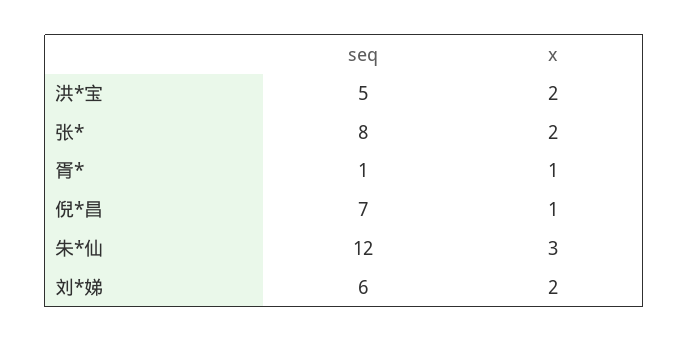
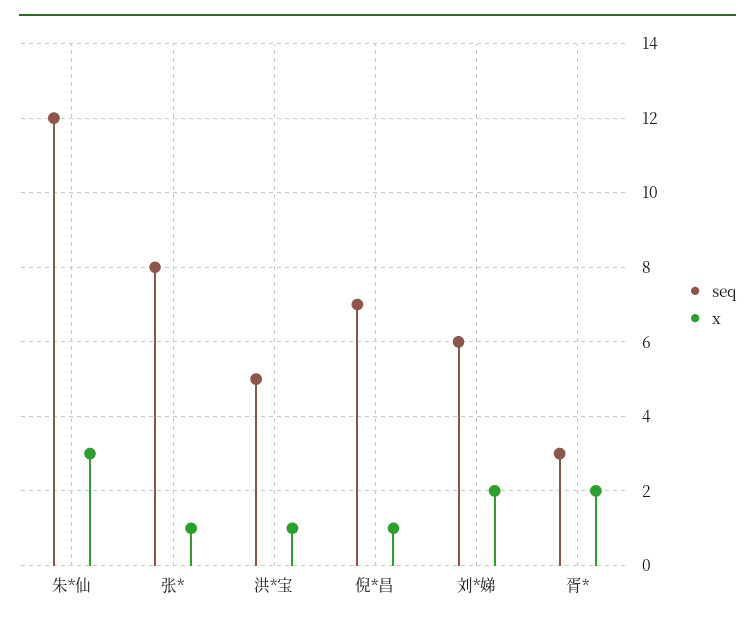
  {
    "seq": {
      "洪*宝": 5,
      "张*": 8,
-     "胥*": 1,
+     "胥*": 3,
      "倪*昌": 7,
      "朱*仙": 12,
      "刘*娣": 6
    },
    "x": {
-     "洪*宝": 2,
+     "洪*宝": 1,
-     "张*": 2,
+     "张*": 1,
-     "胥*": 1,
+     "胥*": 2,
      "倪*昌": 1,
      "朱*仙": 3,
      "刘*娣": 2
    }
  }

